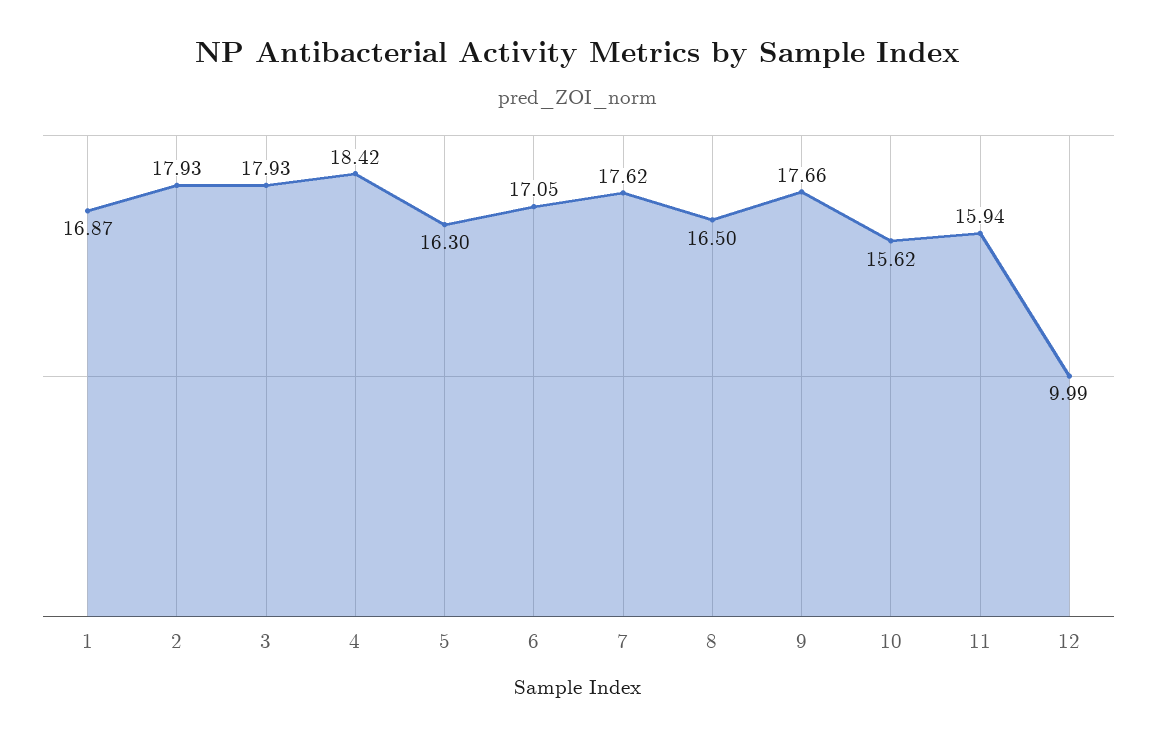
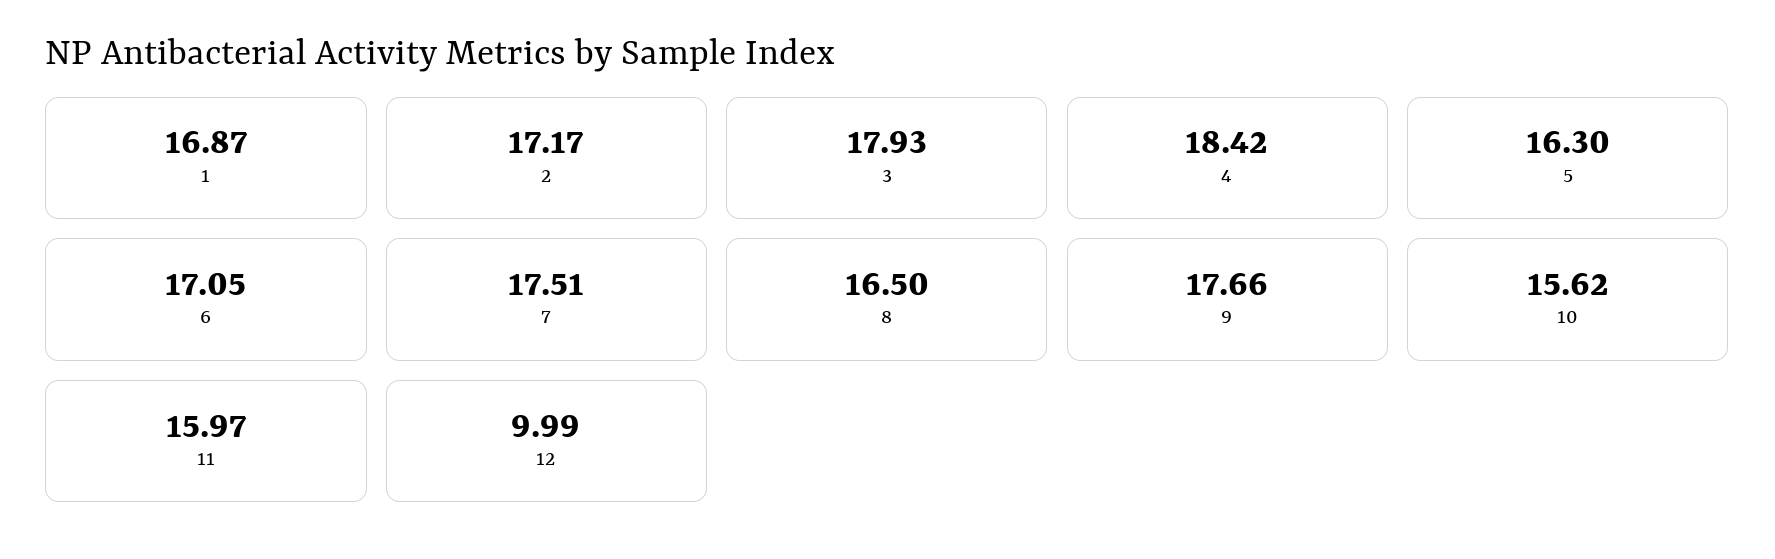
  {
    "1": 16.87,
-   "2": 17.93,
+   "2": 17.17,
    "3": 17.93,
    "4": 18.42,
    "5": 16.3,
    "6": 17.05,
-   "7": 17.62,
+   "7": 17.51,
    "8": 16.5,
    "9": 17.66,
    "10": 15.62,
-   "11": 15.94,
+   "11": 15.97,
    "12": 9.99
  }

